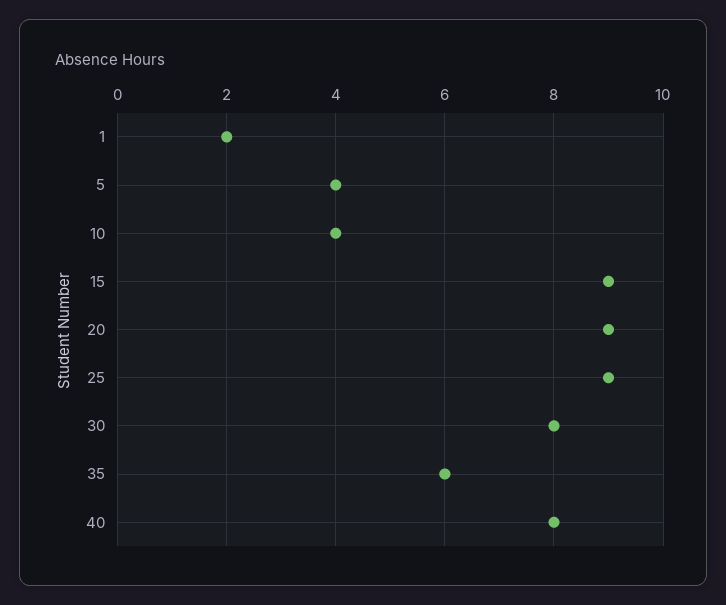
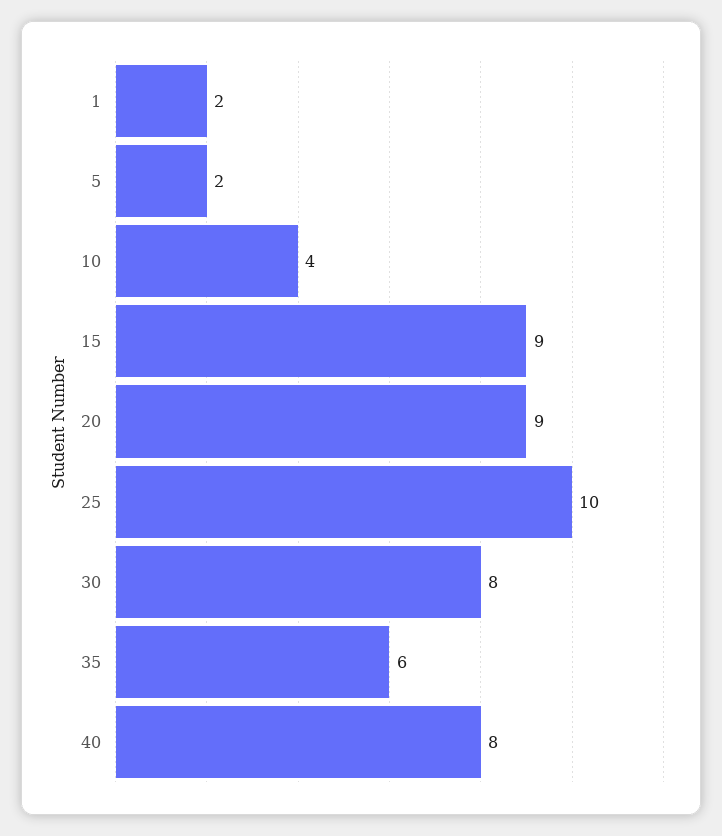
  {
    "1": 2,
-   "5": 4,
+   "5": 2,
    "10": 4,
    "15": 9,
    "20": 9,
-   "25": 9,
+   "25": 10,
    "30": 8,
    "35": 6,
    "40": 8
  }

